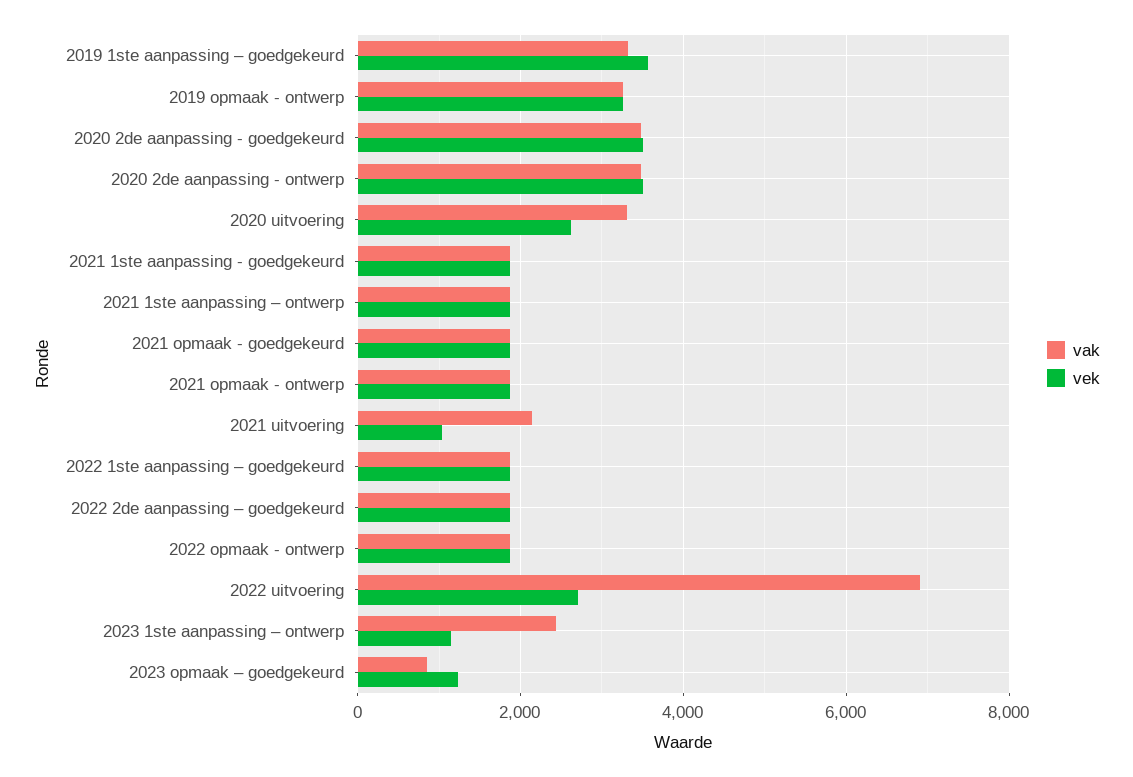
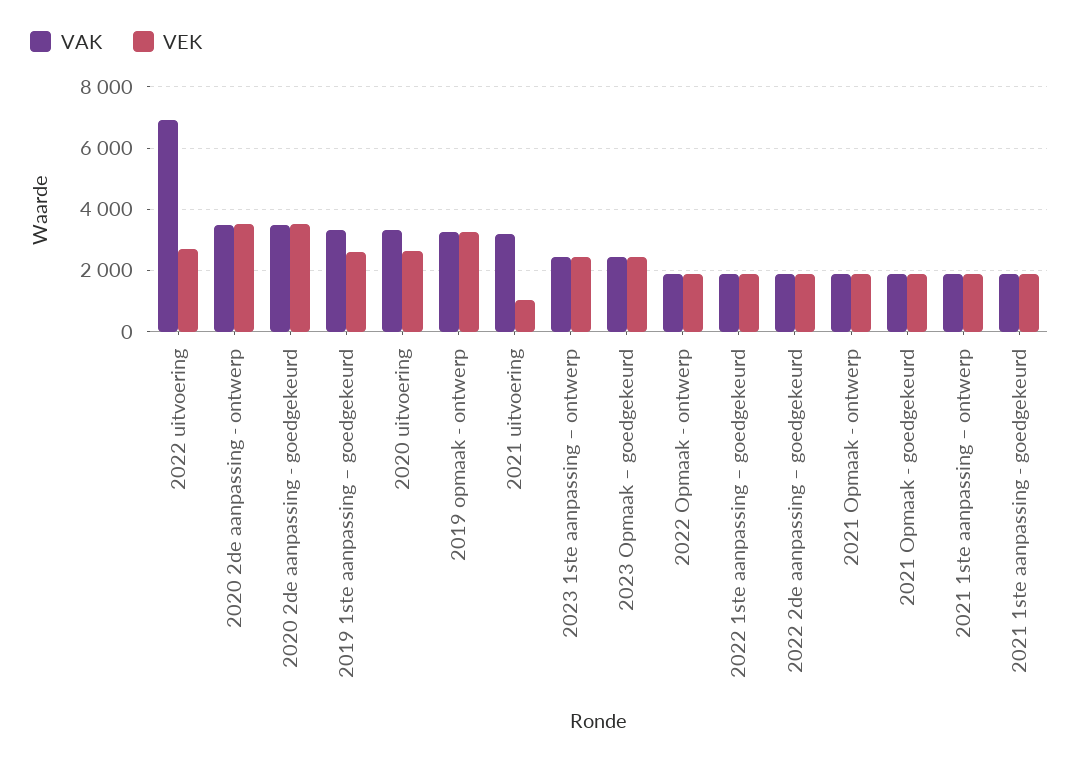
  {
    "vak": {
      "2019 1ste aanpassing – goedgekeurd": 3400,
      "2019 opmaak - ontwerp": 3200,
      "2020 2de aanpassing - goedgekeurd": 3400,
      "2020 2de aanpassing - ontwerp": 3400,
      "2020 uitvoering": 3400,
      "2021 1ste aanpassing - goedgekeurd": 1800,
      "2021 1ste aanpassing – ontwerp": 1800,
      "2021 opmaak - goedgekeurd": 1800,
      "2021 opmaak - ontwerp": 1800,
-     "2021 uitvoering": 2200,
+     "2021 uitvoering": 3200,
      "2022 1ste aanpassing – goedgekeurd": 1800,
      "2022 2de aanpassing – goedgekeurd": 1800,
      "2022 opmaak - ontwerp": 1800,
      "2022 uitvoering": 7000,
      "2023 1ste aanpassing – ontwerp": 2400,
-     "2023 opmaak – goedgekeurd": 800
+     "2023 opmaak – goedgekeurd": 2400
    },
    "vek": {
-     "2019 1ste aanpassing – goedgekeurd": 3600,
+     "2019 1ste aanpassing – goedgekeurd": 2600,
      "2019 opmaak - ontwerp": 3200,
      "2020 2de aanpassing - goedgekeurd": 3600,
      "2020 2de aanpassing - ontwerp": 3600,
      "2020 uitvoering": 2600,
      "2021 1ste aanpassing - goedgekeurd": 1800,
      "2021 1ste aanpassing – ontwerp": 1800,
      "2021 opmaak - goedgekeurd": 1800,
      "2021 opmaak - ontwerp": 1800,
      "2021 uitvoering": 1000,
      "2022 1ste aanpassing – goedgekeurd": 1800,
      "2022 2de aanpassing – goedgekeurd": 1800,
      "2022 opmaak - ontwerp": 1800,
      "2022 uitvoering": 2800,
-     "2023 1ste aanpassing – ontwerp": 1200,
+     "2023 1ste aanpassing – ontwerp": 2400,
-     "2023 opmaak – goedgekeurd": 1200
+     "2023 opmaak – goedgekeurd": 2400
    }
  }

